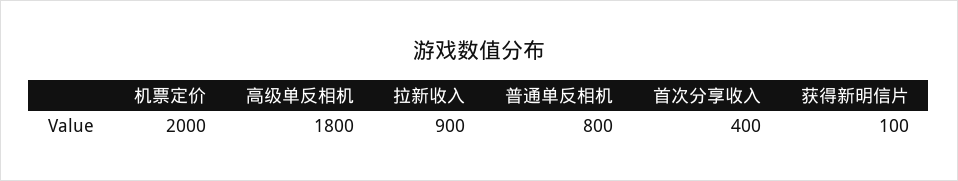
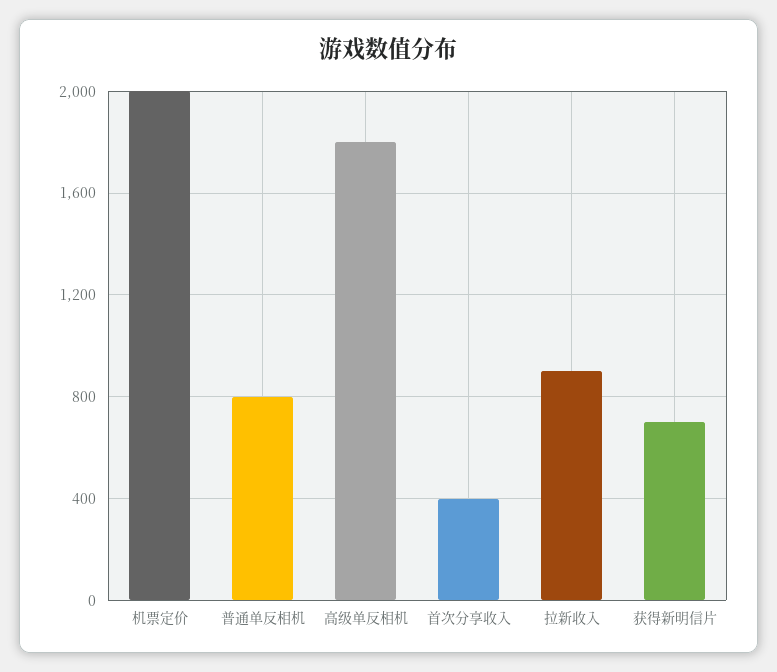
  {
    "机票定价": 2000,
    "高级单反相机": 1800,
    "拉新收入": 900,
    "普通单反相机": 800,
    "首次分享收入": 400,
-   "获得新明信片": 100
+   "获得新明信片": 700
  }

